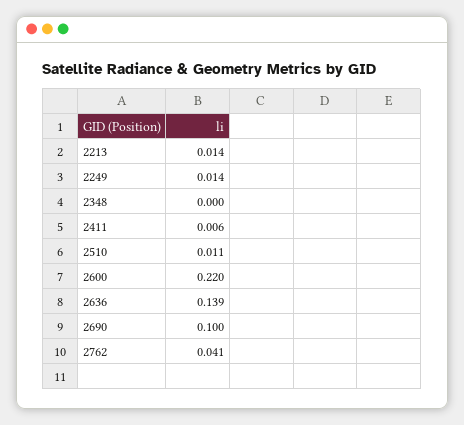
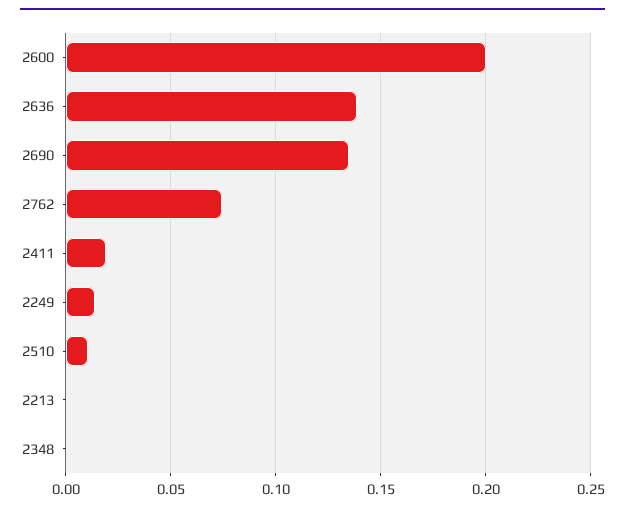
  {
-   "2213": 0.014,
+   "2213": 0,
    "2249": 0.014,
    "2348": 0,
-   "2411": 0.006,
+   "2411": 0.02,
    "2510": 0.011,
-   "2600": 0.22,
+   "2600": 0.2,
    "2636": 0.139,
-   "2690": 0.1,
+   "2690": 0.135,
-   "2762": 0.041
+   "2762": 0.075
  }

